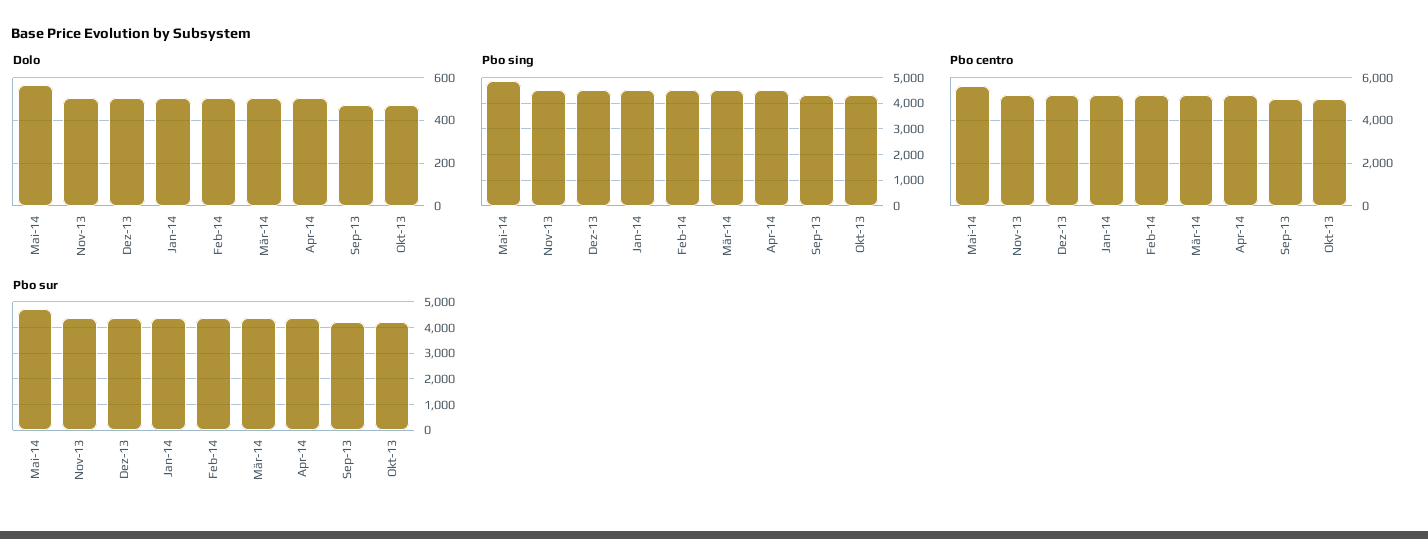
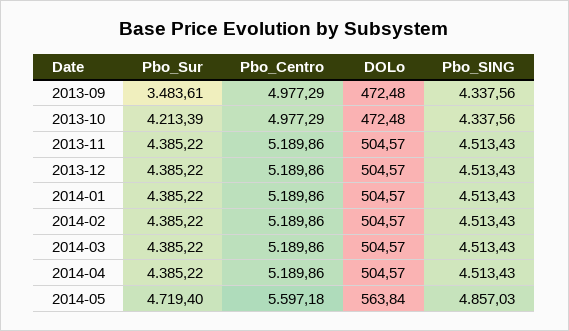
  {
    "Dolo": {
      "Mai-14": 563.84,
      "Nov-13": 504.57,
      "Dez-13": 504.57,
      "Jan-14": 504.57,
      "Feb-14": 504.57,
      "Mär-14": 504.57,
      "Apr-14": 504.57,
      "Sep-13": 472.48,
      "Okt-13": 472.48
    },
    "Pbo sing": {
      "Mai-14": 4857.03,
      "Nov-13": 4513.43,
      "Dez-13": 4513.43,
      "Jan-14": 4513.43,
      "Feb-14": 4513.43,
      "Mär-14": 4513.43,
      "Apr-14": 4513.43,
      "Sep-13": 4337.56,
      "Okt-13": 4337.56
    },
    "Pbo centro": {
      "Mai-14": 5597.18,
      "Nov-13": 5189.86,
      "Dez-13": 5189.86,
      "Jan-14": 5189.86,
      "Feb-14": 5189.86,
      "Mär-14": 5189.86,
      "Apr-14": 5189.86,
      "Sep-13": 4977.29,
      "Okt-13": 4977.29
    },
    "Pbo sur": {
      "Mai-14": 4719.4,
      "Nov-13": 4385.22,
      "Dez-13": 4385.22,
      "Jan-14": 4385.22,
      "Feb-14": 4385.22,
      "Mär-14": 4385.22,
      "Apr-14": 4385.22,
-     "Sep-13": 4250,
+     "Sep-13": 3483.61,
      "Okt-13": 4213.39
    }
  }

